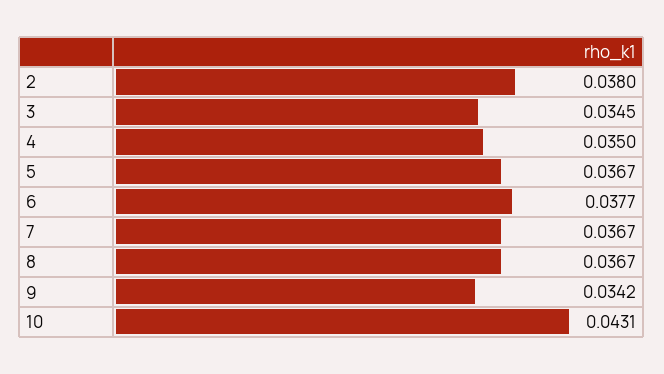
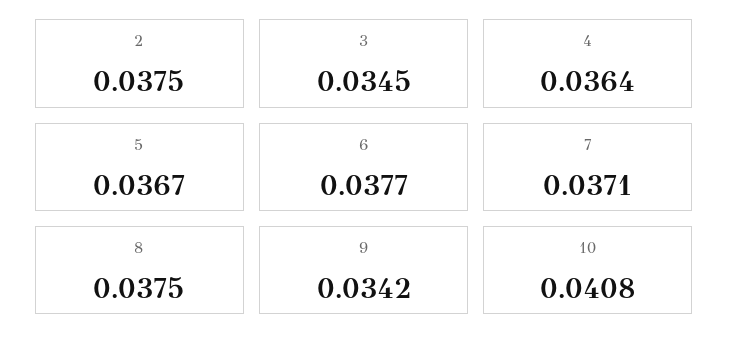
  {
-   "2": 0.038,
+   "2": 0.0375,
    "3": 0.0345,
-   "4": 0.035,
+   "4": 0.0364,
    "5": 0.0367,
    "6": 0.0377,
-   "7": 0.0367,
+   "7": 0.0371,
-   "8": 0.0367,
+   "8": 0.0375,
    "9": 0.0342,
-   "10": 0.0431
+   "10": 0.0408
  }

